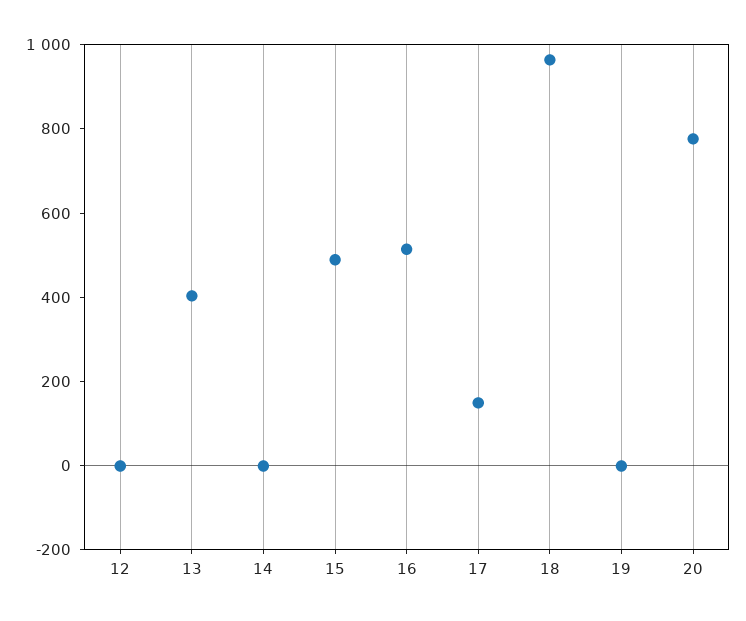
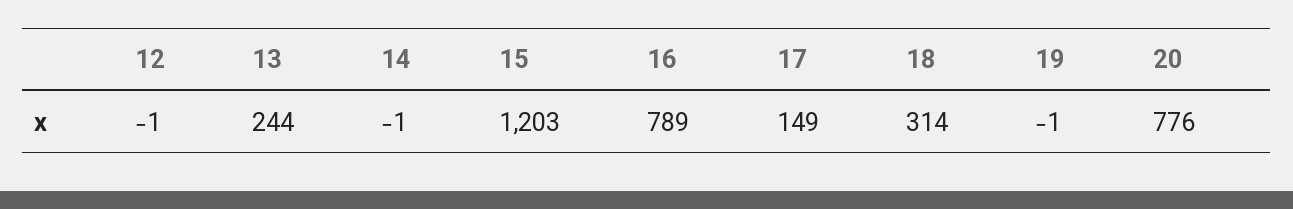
  {
    "12": -1,
-   "13": 400,
+   "13": 244,
    "14": -1,
-   "15": 500,
+   "15": 1203,
-   "16": 500,
+   "16": 789,
    "17": 149,
-   "18": 950,
+   "18": 314,
    "19": -1,
    "20": 776
  }

